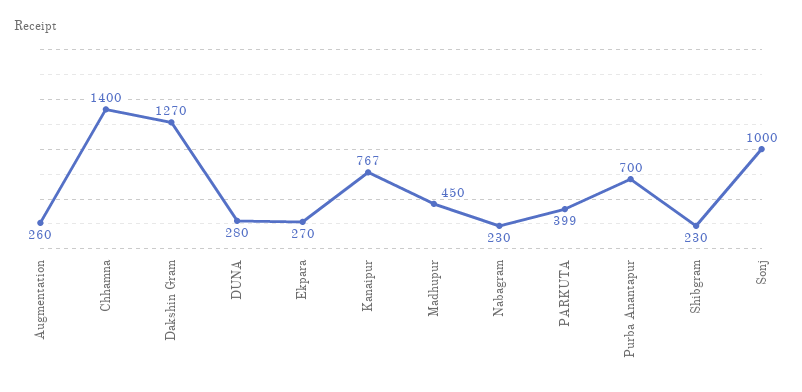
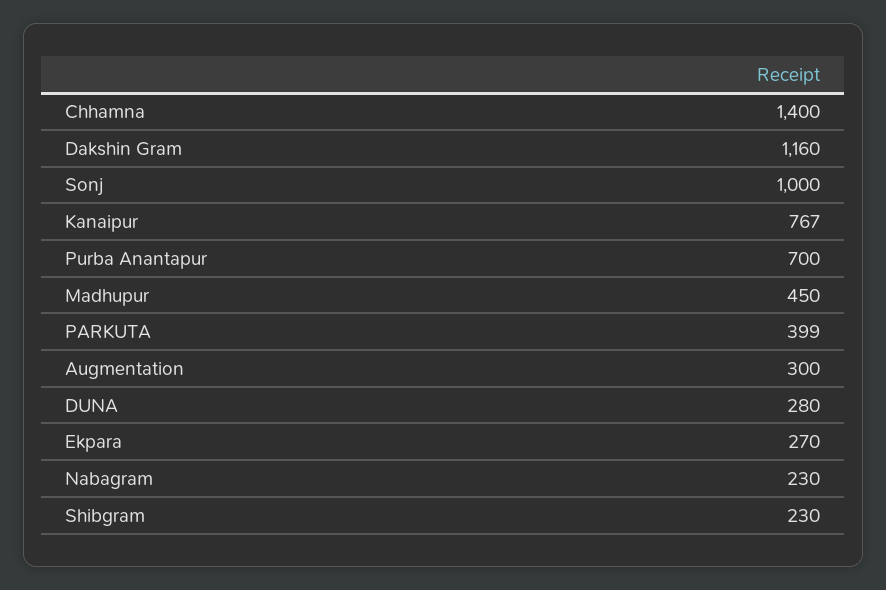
  {
-   "Augmentation": 260,
+   "Augmentation": 300,
    "Chhamna": 1400,
-   "Dakshin Gram": 1270,
+   "Dakshin Gram": 1160,
    "DUNA": 280,
    "Ekpara": 270,
    "Kanaipur": 767,
    "Madhupur": 450,
    "Nabagram": 230,
    "PARKUTA": 399,
    "Purba Anantapur": 700,
    "Shibgram": 230,
    "Sonj": 1000
  }

